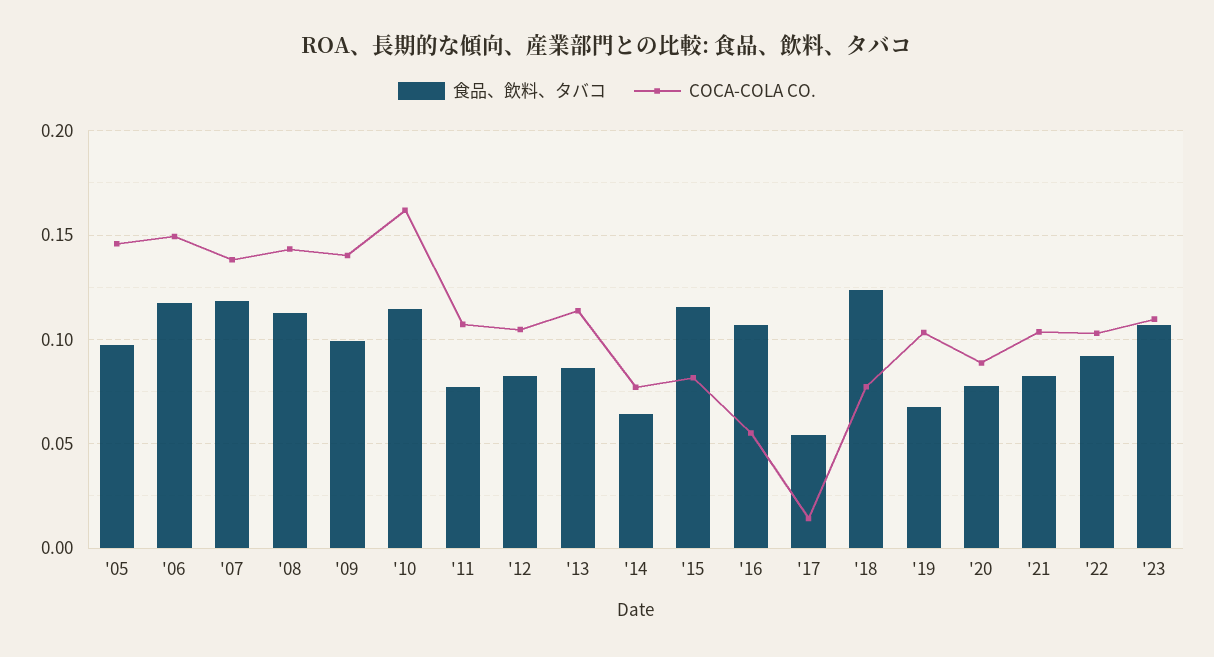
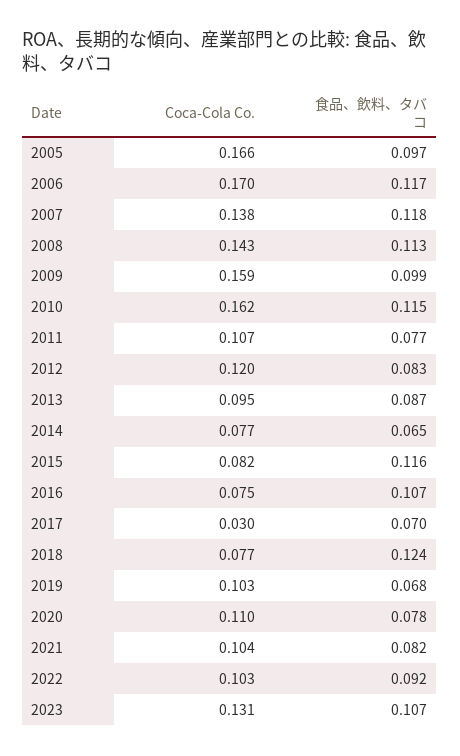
  {
    "食品、飲料、タバコ": {
      "'05": 0.097,
      "'06": 0.117,
      "'07": 0.118,
      "'08": 0.113,
      "'09": 0.099,
      "'10": 0.115,
      "'11": 0.077,
      "'12": 0.083,
      "'13": 0.087,
      "'14": 0.065,
      "'15": 0.116,
      "'16": 0.107,
-     "'17": 0.055,
+     "'17": 0.07,
      "'18": 0.124,
      "'19": 0.068,
      "'20": 0.078,
      "'21": 0.082,
      "'22": 0.092,
      "'23": 0.107
    },
    "COCA-COLA CO.": {
-     "'05": 0.145,
+     "'05": 0.166,
-     "'06": 0.15,
+     "'06": 0.17,
      "'07": 0.138,
      "'08": 0.143,
-     "'09": 0.14,
+     "'09": 0.159,
      "'10": 0.162,
      "'11": 0.107,
-     "'12": 0.105,
+     "'12": 0.12,
-     "'13": 0.115,
+     "'13": 0.095,
      "'14": 0.077,
      "'15": 0.082,
-     "'16": 0.055,
+     "'16": 0.075,
-     "'17": 0.015,
+     "'17": 0.03,
      "'18": 0.077,
      "'19": 0.103,
-     "'20": 0.09,
+     "'20": 0.11,
      "'21": 0.104,
      "'22": 0.103,
-     "'23": 0.11
+     "'23": 0.131
    }
  }

